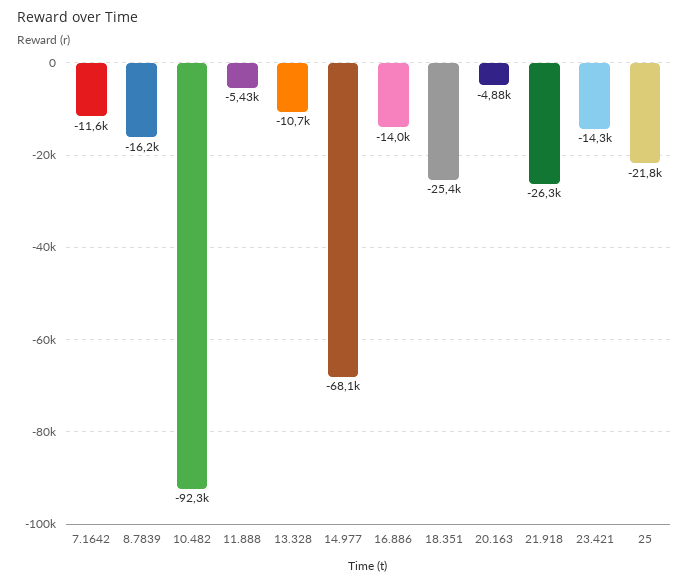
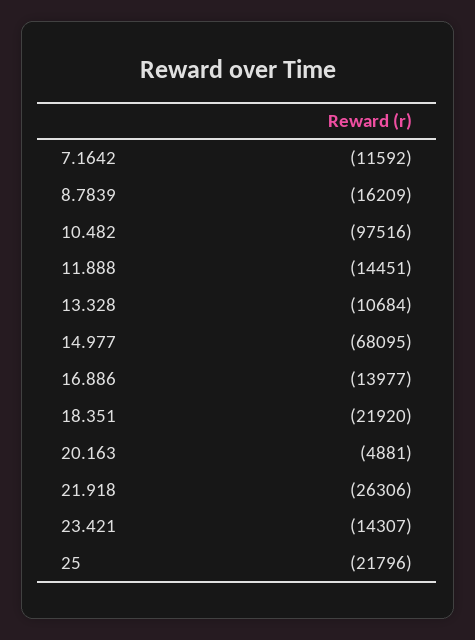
  {
    "7.1642": -11592,
    "8.7839": -16209,
-   "10.482": -92300,
+   "10.482": -97516,
-   "11.888": -5430,
+   "11.888": -14451,
    "13.328": -10684,
    "14.977": -68095,
    "16.886": -13977,
-   "18.351": -25400,
+   "18.351": -21920,
    "20.163": -4881,
    "21.918": -26306,
    "23.421": -14307,
    "25": -21796
  }

